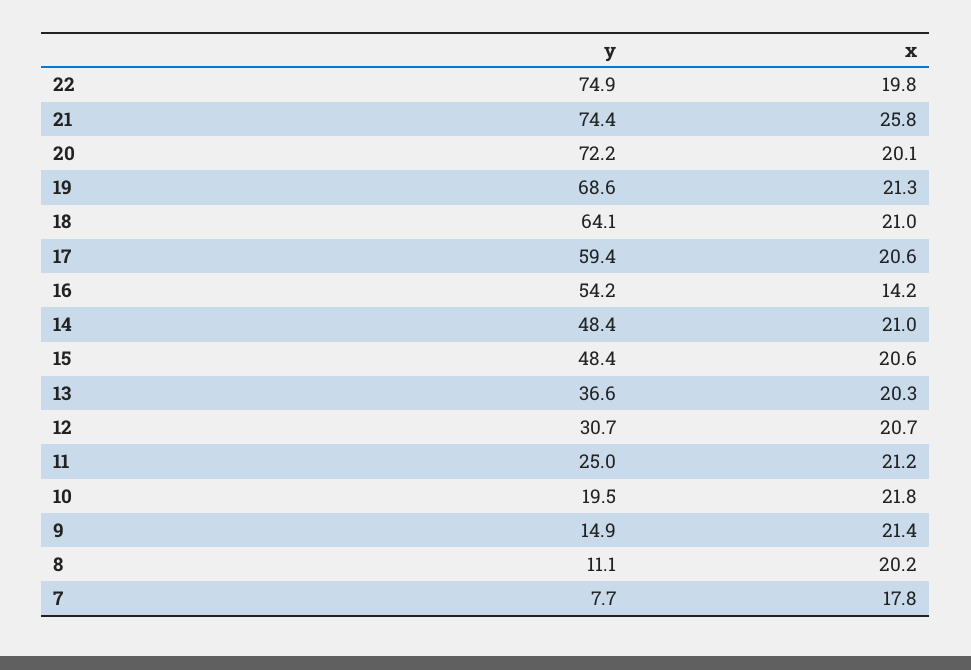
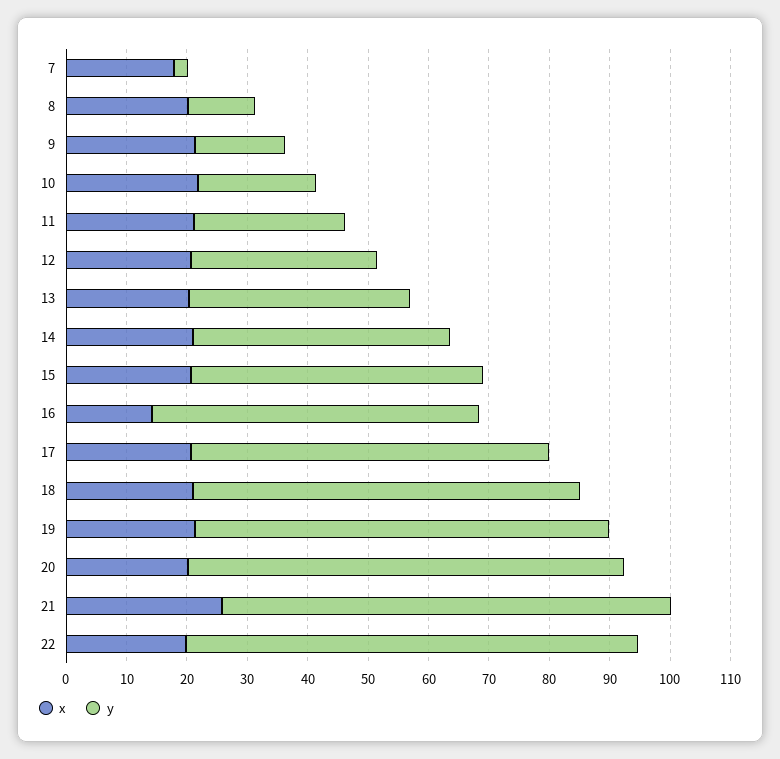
  {
    "y": {
      "22": 74.9,
      "21": 74.4,
      "20": 72.2,
      "19": 68.6,
      "18": 64.1,
      "17": 59.4,
      "16": 54.2,
-     "14": 48.4,
+     "14": 42,
      "15": 48.4,
      "13": 36.6,
      "12": 30.7,
      "11": 25,
      "10": 19.5,
      "9": 14.9,
      "8": 11.1,
-     "7": 7.7
+     "7": 2
    },
    "x": {
      "22": 19.8,
      "21": 25.8,
      "20": 20.1,
      "19": 21.3,
      "18": 21,
      "17": 20.6,
      "16": 14.2,
      "14": 21,
      "15": 20.6,
      "13": 20.3,
      "12": 20.7,
      "11": 21.2,
      "10": 21.8,
      "9": 21.4,
      "8": 20.2,
      "7": 17.8
    }
  }

